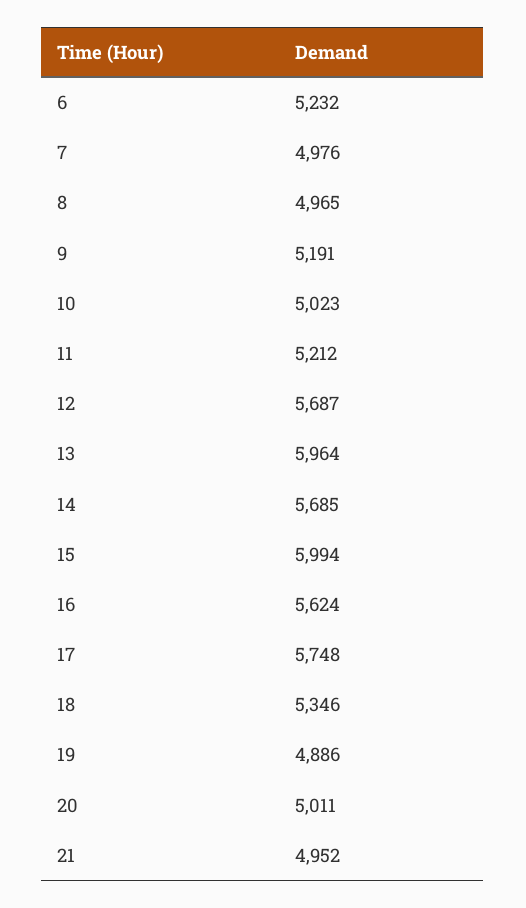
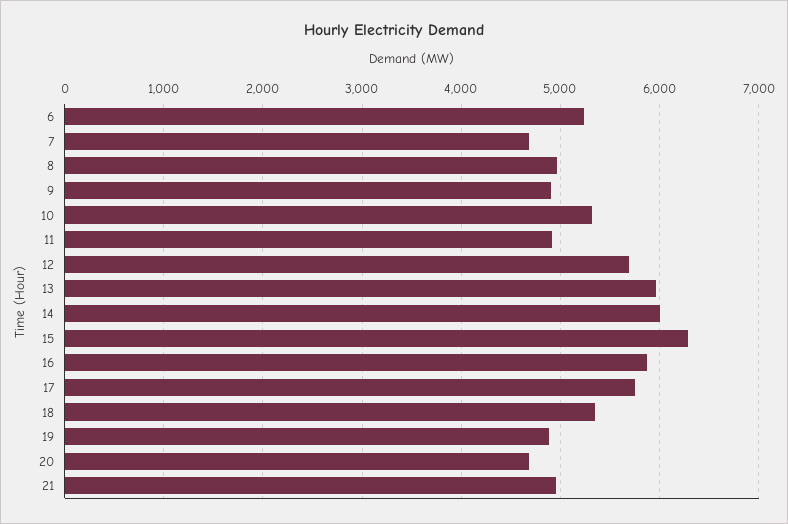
  {
    "6": 5232,
-   "7": 4976,
+   "7": 4700,
    "8": 4965,
-   "9": 5191,
+   "9": 4900,
-   "10": 5023,
+   "10": 5300,
-   "11": 5212,
+   "11": 4900,
    "12": 5687,
    "13": 5964,
-   "14": 5685,
+   "14": 6000,
-   "15": 5994,
+   "15": 6300,
-   "16": 5624,
+   "16": 5900,
    "17": 5748,
    "18": 5346,
    "19": 4886,
-   "20": 5011,
+   "20": 4700,
    "21": 4952
  }

